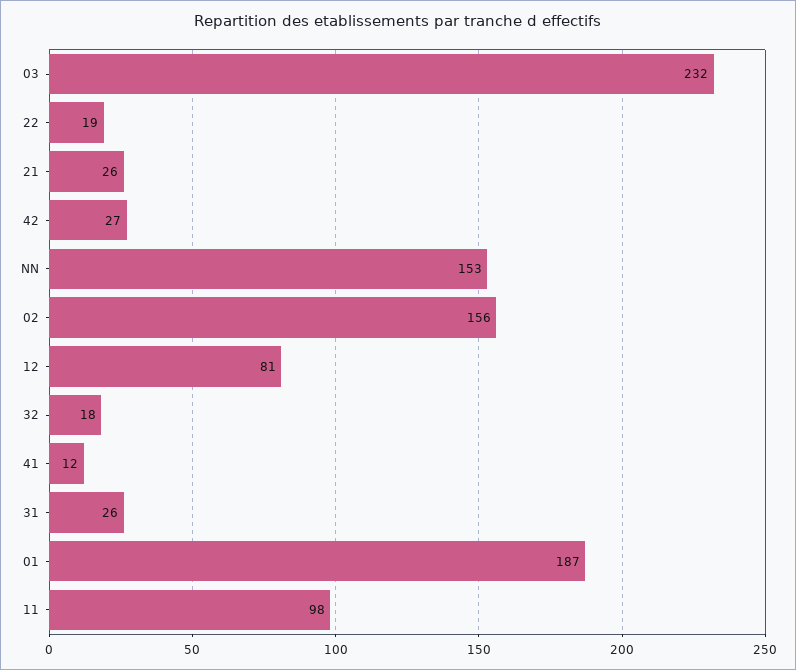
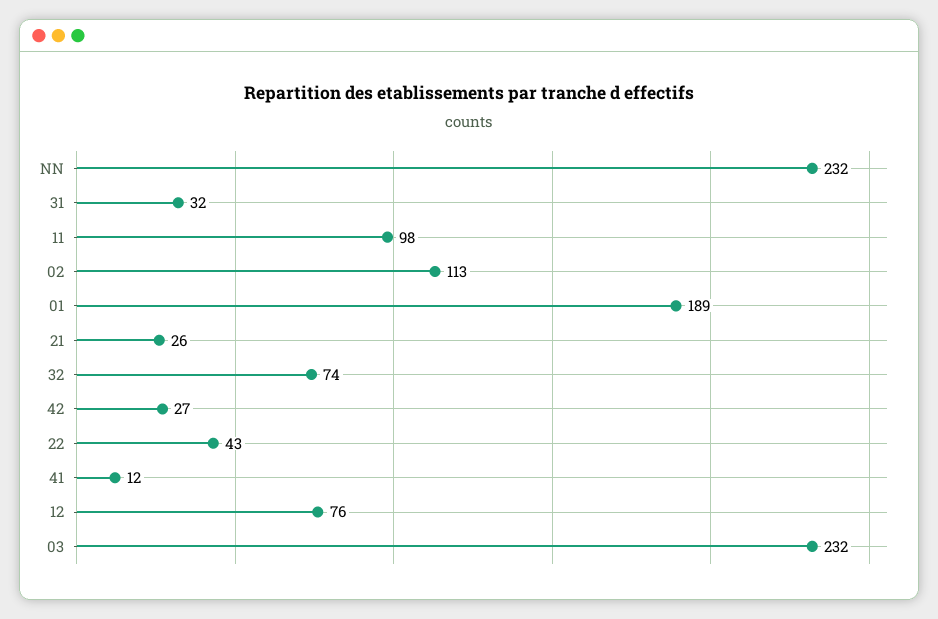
  {
    "03": 232,
-   "22": 19,
+   "22": 43,
    "21": 26,
    "42": 27,
-   "NN": 153,
+   "NN": 232,
-   "02": 156,
+   "02": 113,
-   "12": 81,
+   "12": 76,
-   "32": 18,
+   "32": 74,
    "41": 12,
-   "31": 26,
+   "31": 32,
-   "01": 187,
+   "01": 189,
    "11": 98
  }

